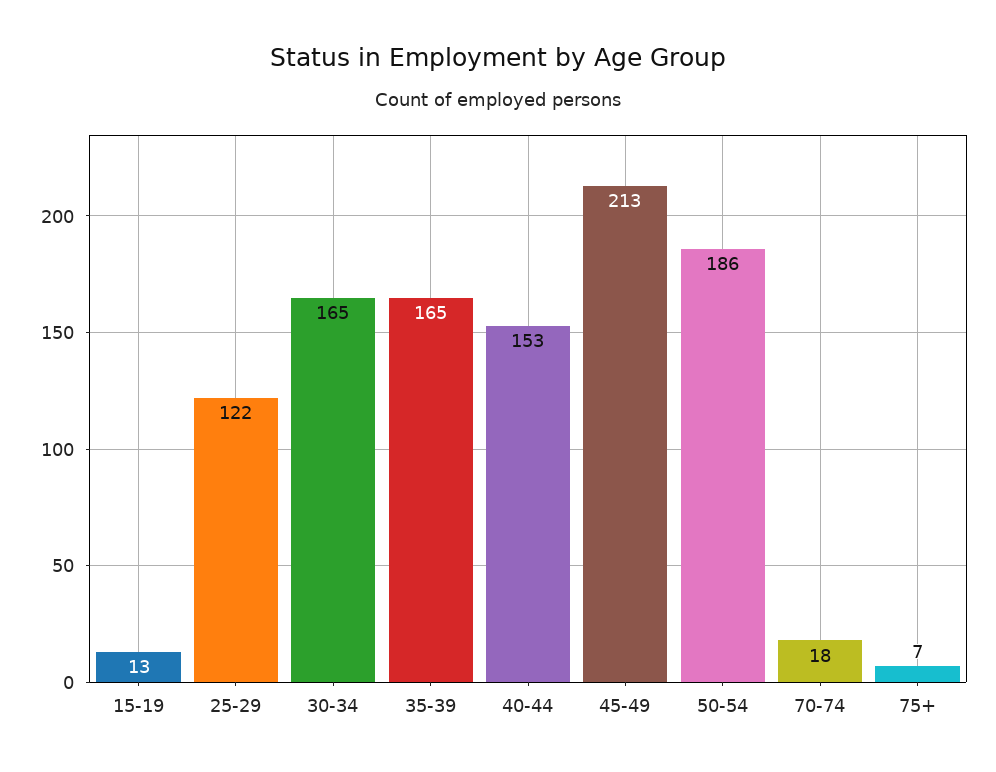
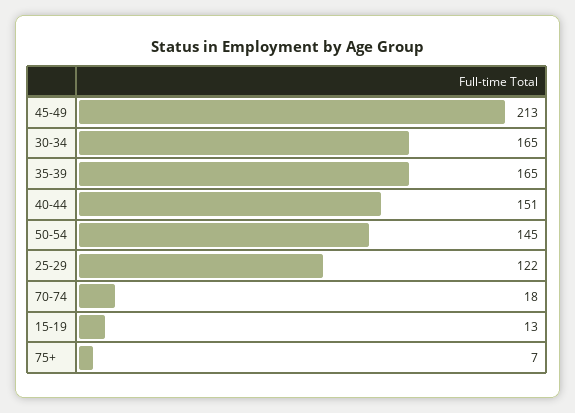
  {
    "15-19": 13,
    "25-29": 122,
    "30-34": 165,
    "35-39": 165,
-   "40-44": 153,
+   "40-44": 151,
    "45-49": 213,
-   "50-54": 186,
+   "50-54": 145,
    "70-74": 18,
    "75+": 7
  }

